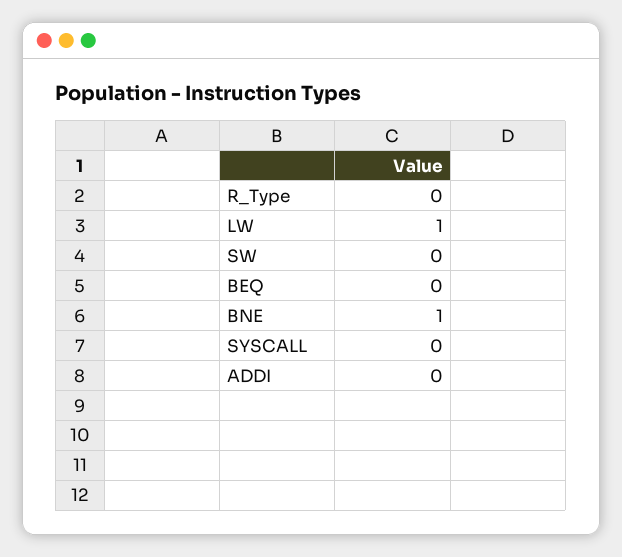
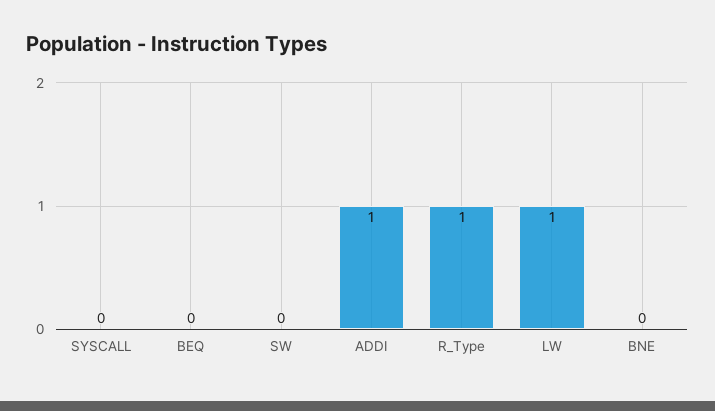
  {
-   "R_Type": 0,
+   "R_Type": 1,
    "LW": 1,
    "SW": 0,
    "BEQ": 0,
-   "BNE": 1,
+   "BNE": 0,
    "SYSCALL": 0,
-   "ADDI": 0
+   "ADDI": 1
  }

